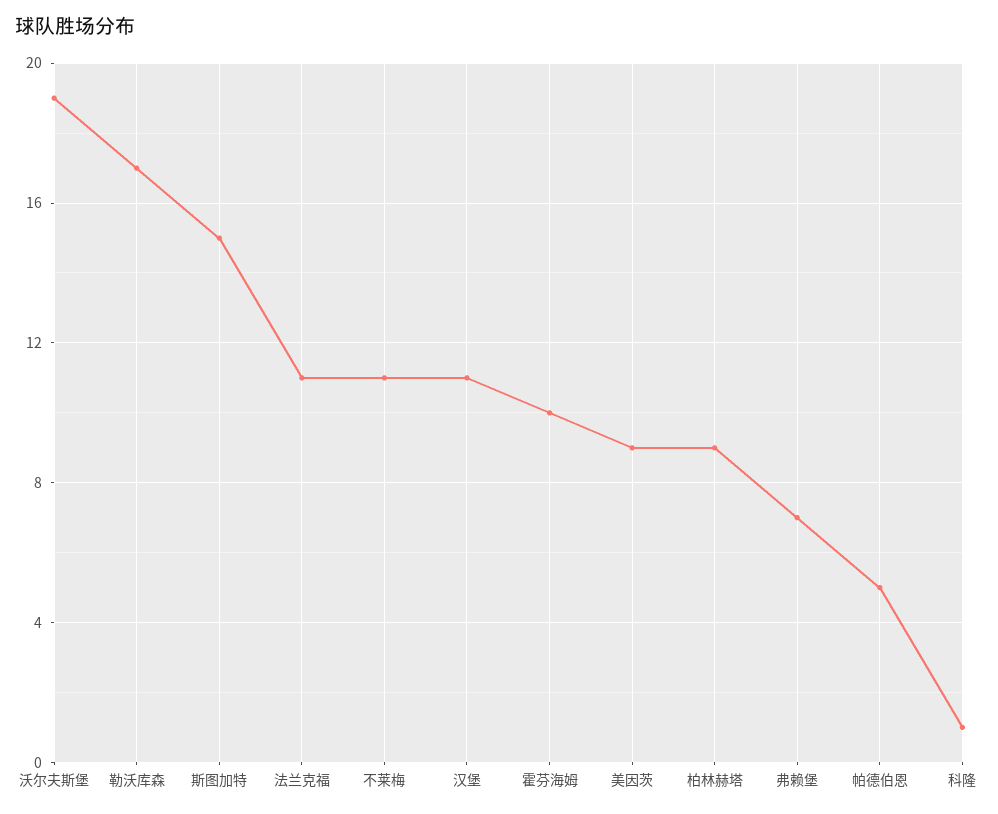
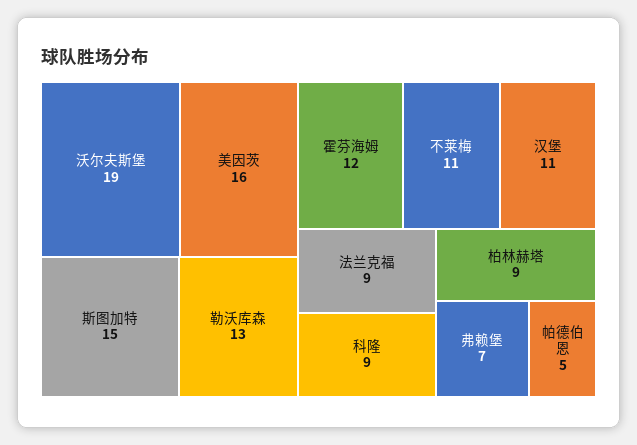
  {
    "沃尔夫斯堡": 19,
-   "勒沃库森": 17,
+   "勒沃库森": 13,
    "斯图加特": 15,
-   "法兰克福": 11,
+   "法兰克福": 9,
    "不莱梅": 11,
    "汉堡": 11,
-   "霍芬海姆": 10,
+   "霍芬海姆": 12,
-   "美因茨": 9,
+   "美因茨": 16,
    "柏林赫塔": 9,
    "弗赖堡": 7,
    "帕德伯恩": 5,
-   "科隆": 1
+   "科隆": 9
  }

